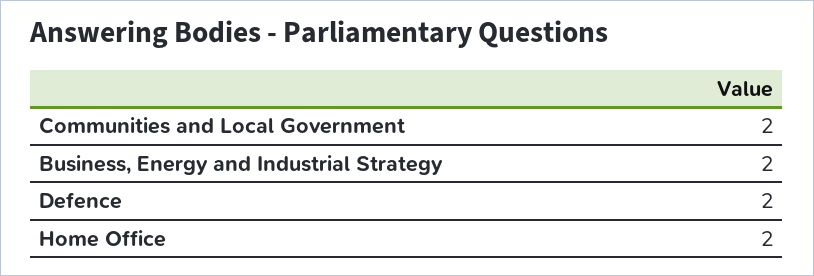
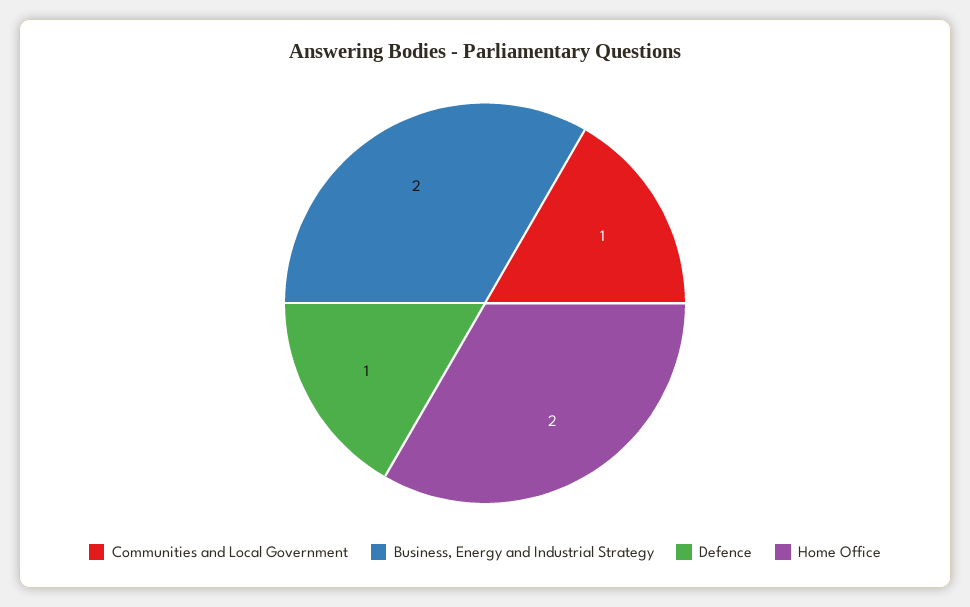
  {
-   "Communities and Local Government": 2,
+   "Communities and Local Government": 1,
    "Business, Energy and Industrial Strategy": 2,
-   "Defence": 2,
+   "Defence": 1,
    "Home Office": 2
  }

